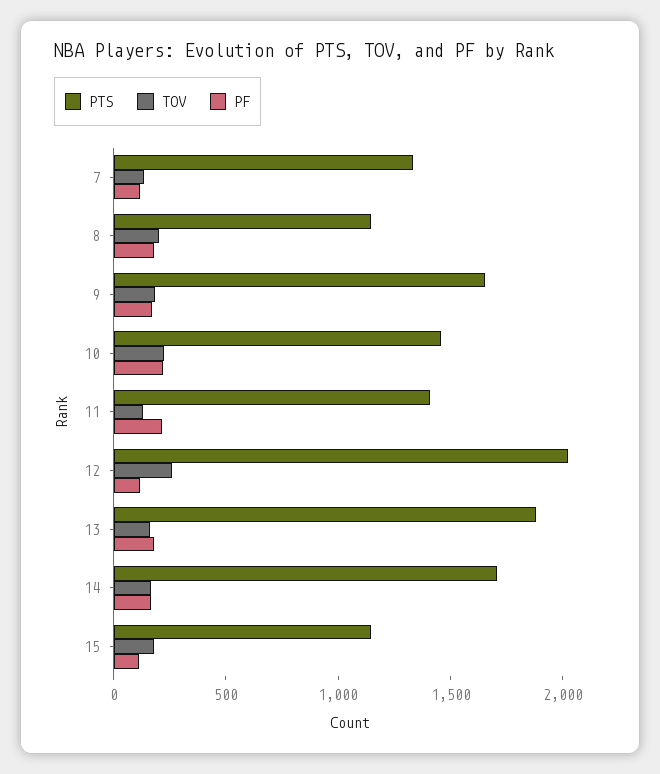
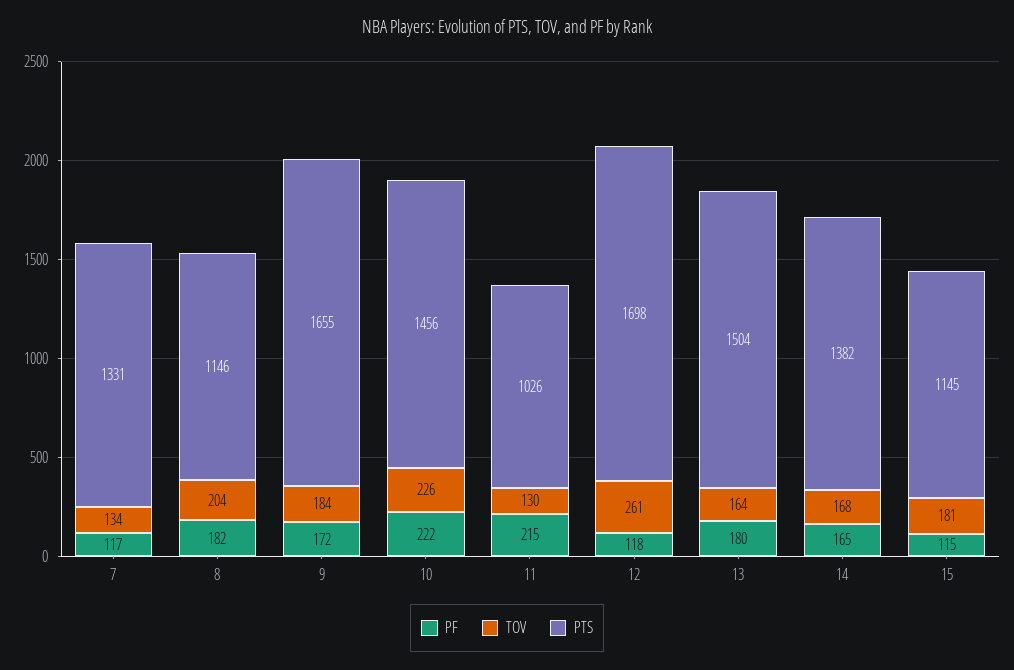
  {
    "PTS": {
      "7": 1331,
      "8": 1146,
      "9": 1655,
      "10": 1456,
-     "11": 1400,
+     "11": 1026,
-     "12": 2000,
+     "12": 1698,
-     "13": 1900,
+     "13": 1504,
-     "14": 1700,
+     "14": 1382,
      "15": 1145
    },
    "TOV": {
      "7": 134,
      "8": 204,
      "9": 184,
      "10": 226,
      "11": 130,
      "12": 261,
      "13": 164,
      "14": 168,
      "15": 181
    },
    "PF": {
      "7": 117,
      "8": 182,
      "9": 172,
      "10": 222,
      "11": 215,
      "12": 118,
      "13": 180,
      "14": 165,
      "15": 115
    }
  }

